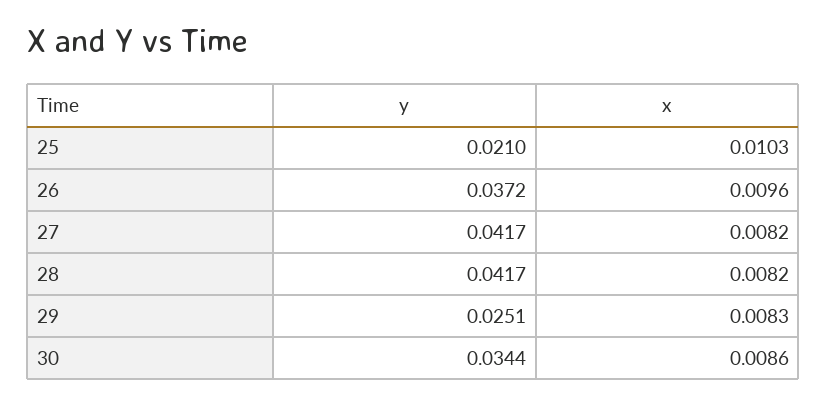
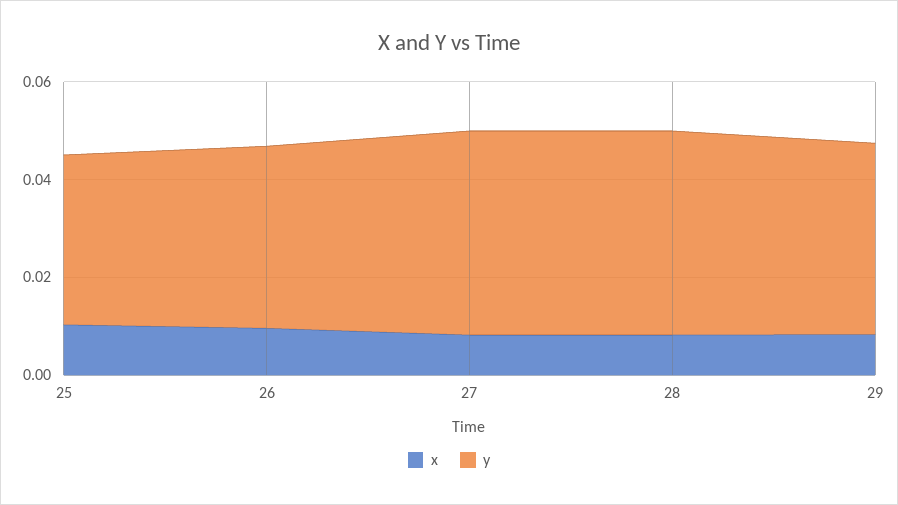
  {
    "y": {
-     "25": 0.021,
+     "25": 0.035,
      "26": 0.0372,
      "27": 0.0417,
      "28": 0.0417,
-     "29": 0.0251,
+     "29": 0.04
-     "30": 0.0344
    },
    "x": {
      "25": 0.0103,
      "26": 0.0096,
      "27": 0.0082,
      "28": 0.0082,
-     "29": 0.0083,
+     "29": 0.0083
-     "30": 0.0086
    }
  }

